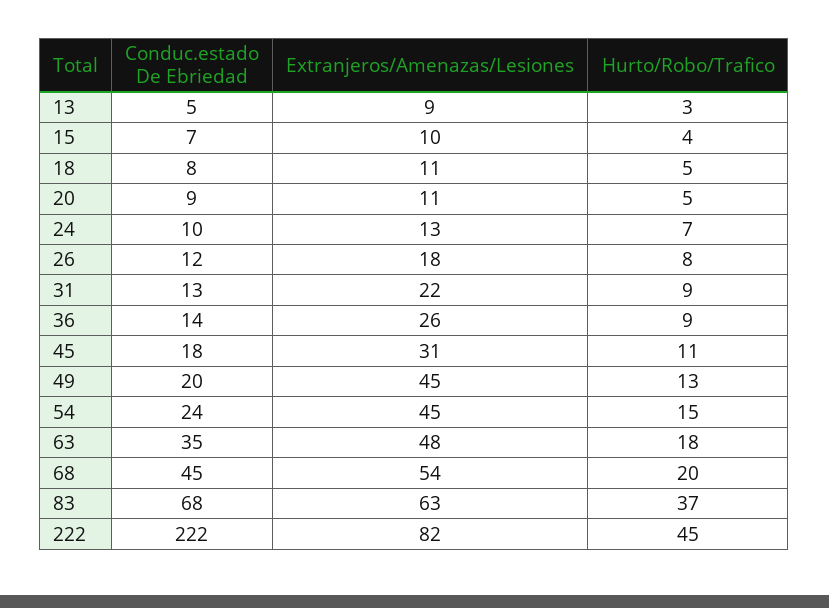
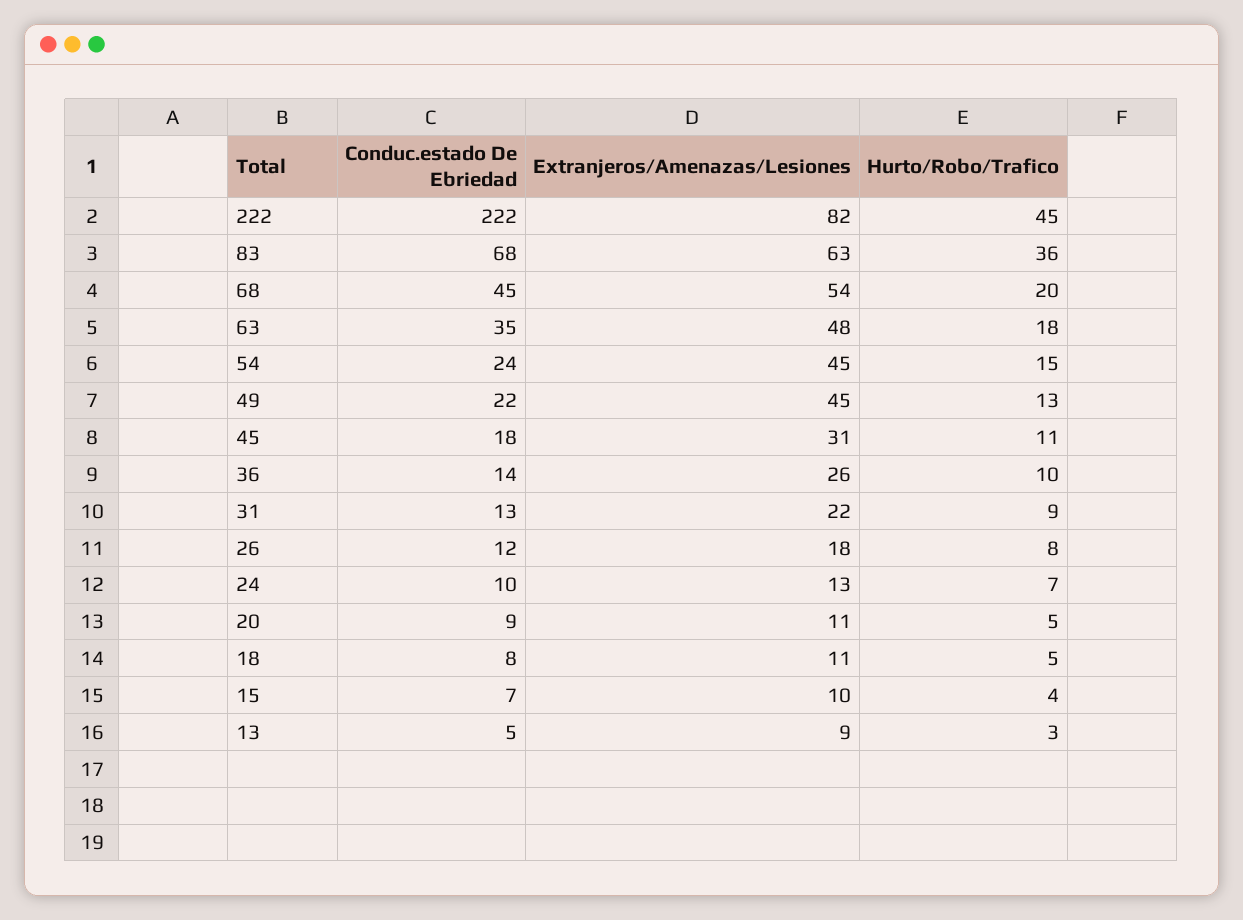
  {
    "Conduc.estado De Ebriedad": {
      "13": 5,
      "15": 7,
      "18": 8,
      "20": 9,
      "24": 10,
      "26": 12,
      "31": 13,
      "36": 14,
      "45": 18,
-     "49": 20,
+     "49": 22,
      "54": 24,
      "63": 35,
      "68": 45,
      "83": 68,
      "222": 222
    },
    "Extranjeros/Amenazas/Lesiones": {
      "13": 9,
      "15": 10,
      "18": 11,
      "20": 11,
      "24": 13,
      "26": 18,
      "31": 22,
      "36": 26,
      "45": 31,
      "49": 45,
      "54": 45,
      "63": 48,
      "68": 54,
      "83": 63,
      "222": 82
    },
    "Hurto/Robo/Trafico": {
      "13": 3,
      "15": 4,
      "18": 5,
      "20": 5,
      "24": 7,
      "26": 8,
      "31": 9,
-     "36": 9,
+     "36": 10,
      "45": 11,
      "49": 13,
      "54": 15,
      "63": 18,
      "68": 20,
-     "83": 37,
+     "83": 36,
      "222": 45
    }
  }

